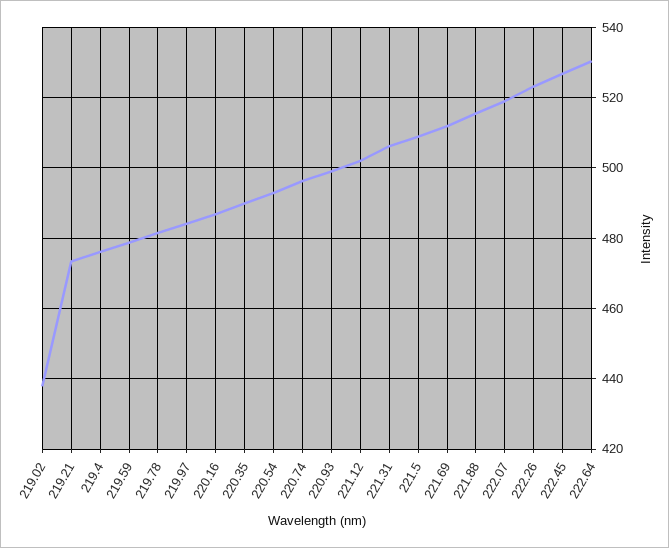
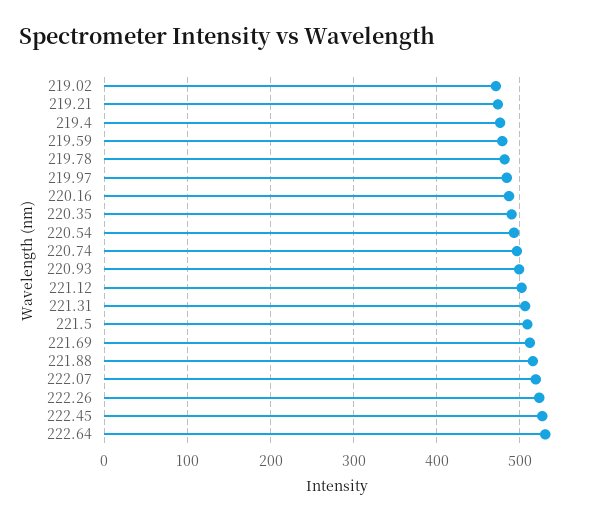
  {
-   "219.02": 438,
+   "219.02": 470,
    "219.21": 474,
    "219.4": 476,
    "219.59": 478,
    "219.78": 482,
    "219.97": 484,
    "220.16": 486,
    "220.35": 490,
    "220.54": 492,
    "220.74": 496,
    "220.93": 500,
    "221.12": 502,
    "221.31": 506,
    "221.5": 508,
    "221.69": 512,
    "221.88": 516,
    "222.07": 520,
    "222.26": 524,
    "222.45": 526,
    "222.64": 530
  }

